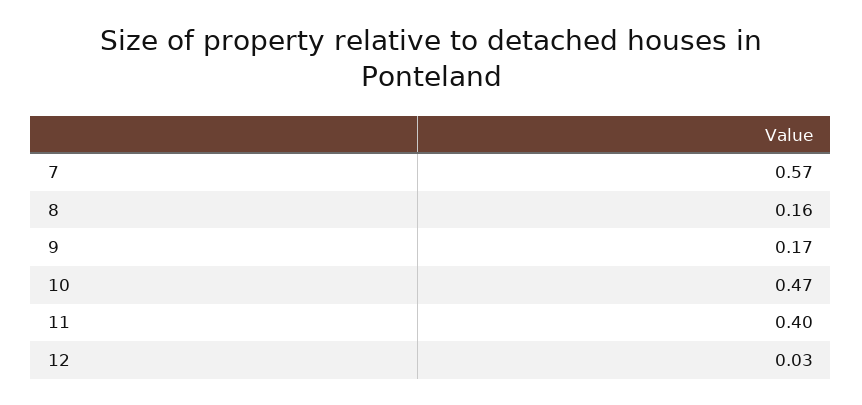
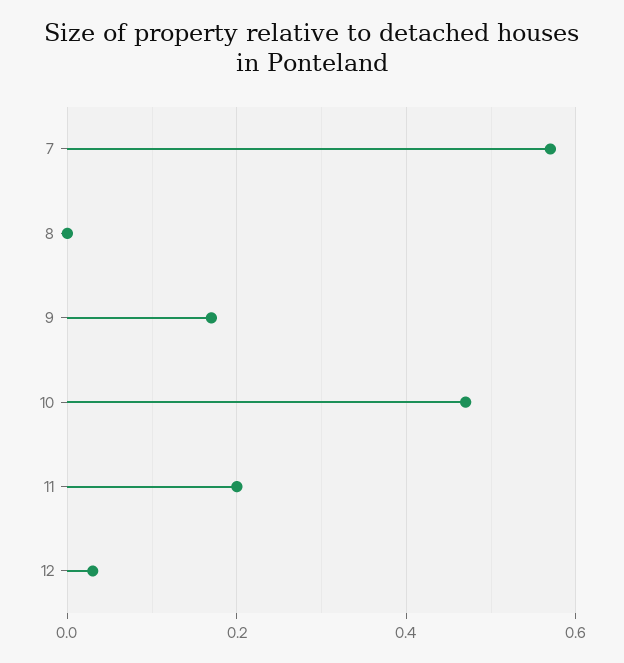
  {
    "7": 0.57,
-   "8": 0.16,
+   "8": 0,
    "9": 0.17,
    "10": 0.47,
-   "11": 0.4,
+   "11": 0.2,
    "12": 0.03
  }

